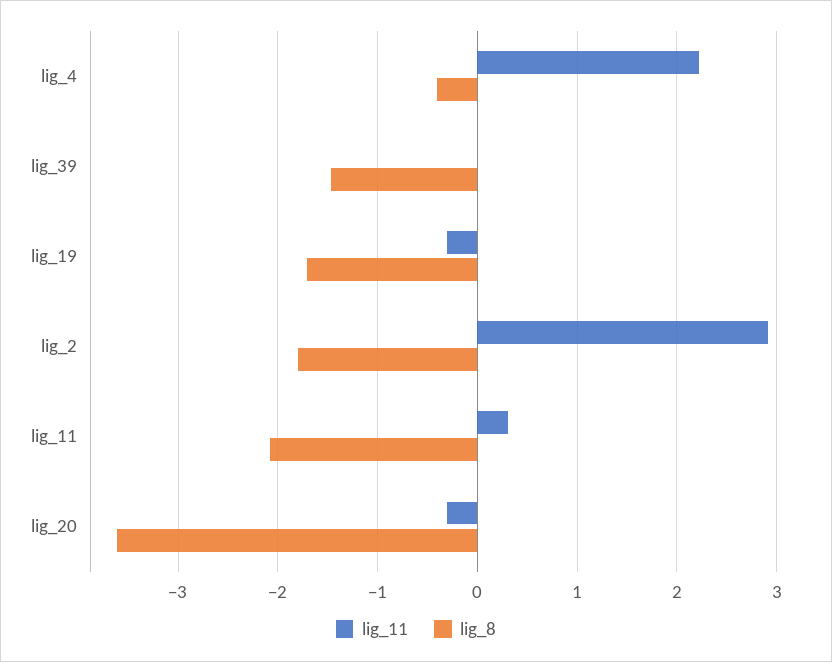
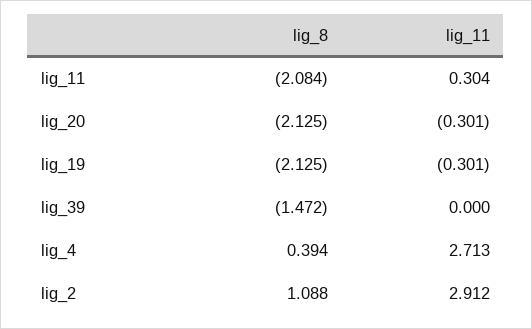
  {
    "lig_11": {
-     "lig_4": 2.2,
+     "lig_4": 2.713,
      "lig_39": 0,
      "lig_19": -0.301,
      "lig_2": 2.912,
      "lig_11": 0.304,
      "lig_20": -0.301
    },
    "lig_8": {
-     "lig_4": -0.4,
+     "lig_4": 0.394,
      "lig_39": -1.472,
-     "lig_19": -1.7,
+     "lig_19": -2.125,
-     "lig_2": -1.8,
+     "lig_2": 1.088,
      "lig_11": -2.084,
-     "lig_20": -3.6
+     "lig_20": -2.125
    }
  }

